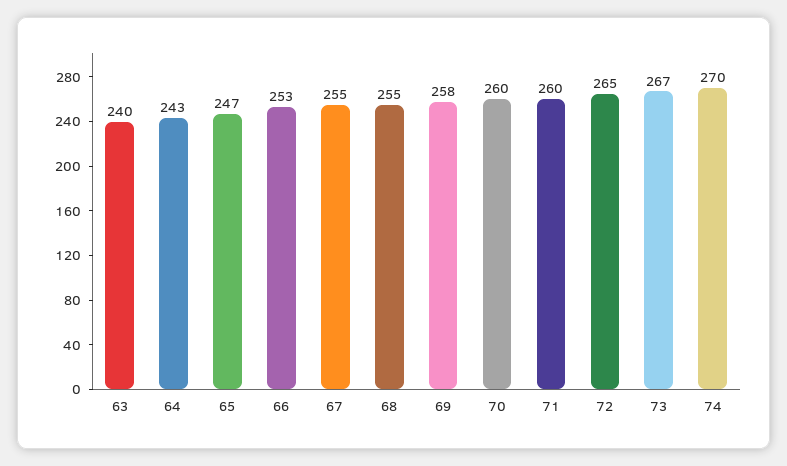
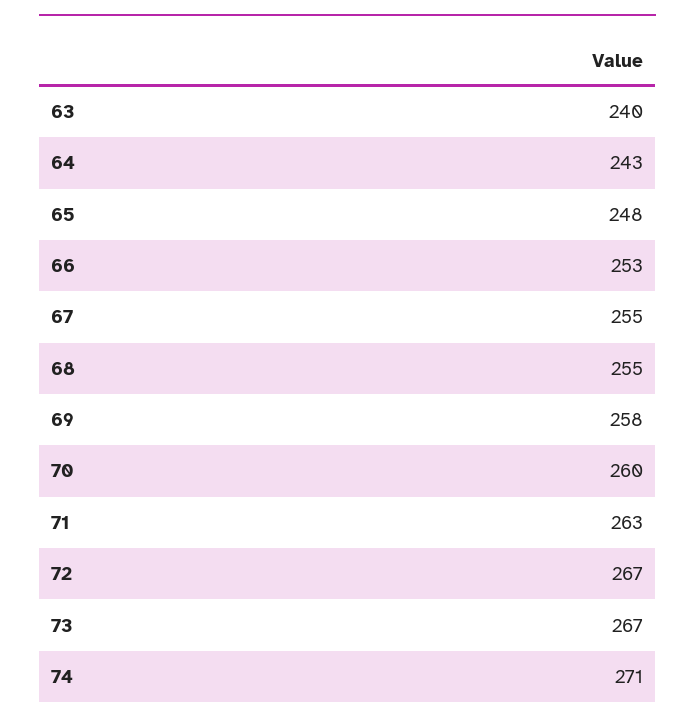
  {
    "63": 240,
    "64": 243,
-   "65": 247,
+   "65": 248,
    "66": 253,
    "67": 255,
    "68": 255,
    "69": 258,
    "70": 260,
-   "71": 260,
+   "71": 263,
-   "72": 265,
+   "72": 267,
    "73": 267,
-   "74": 270
+   "74": 271
  }

